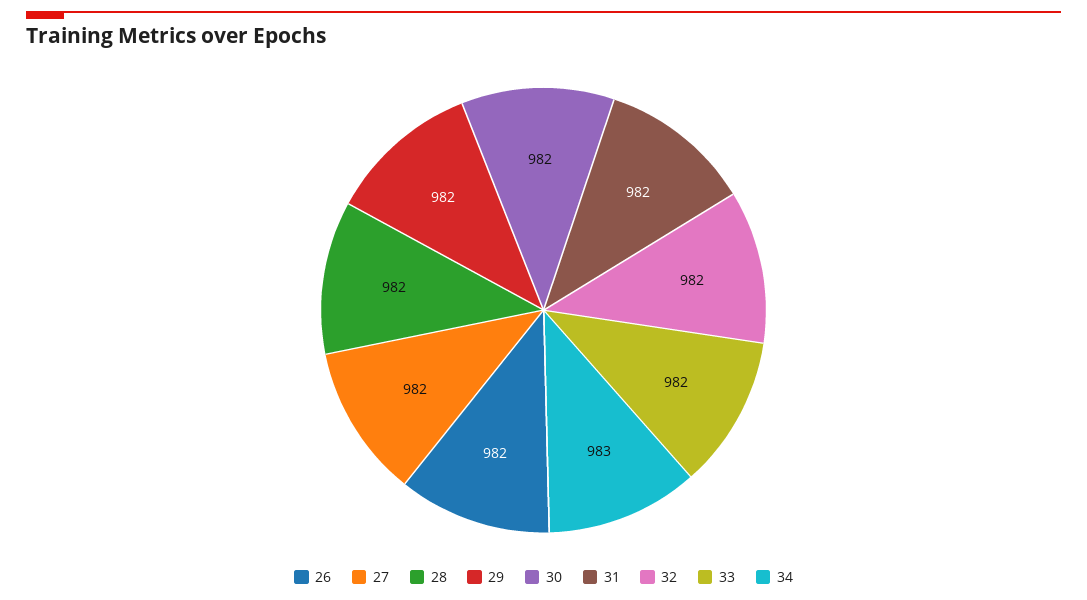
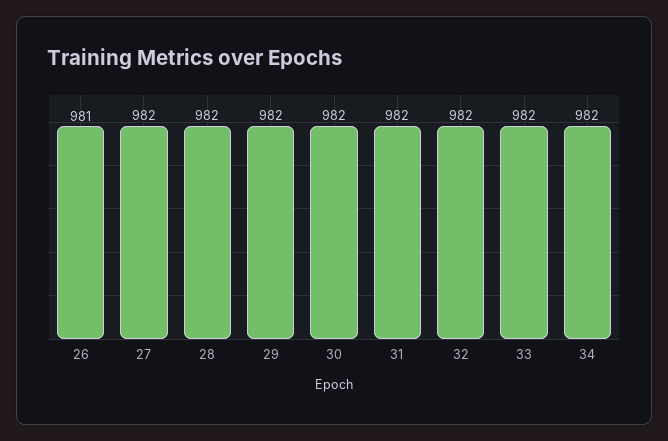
  {
-   "26": 982,
+   "26": 981,
    "27": 982,
    "28": 982,
    "29": 982,
    "30": 982,
    "31": 982,
    "32": 982,
    "33": 982,
-   "34": 983
+   "34": 982
  }

